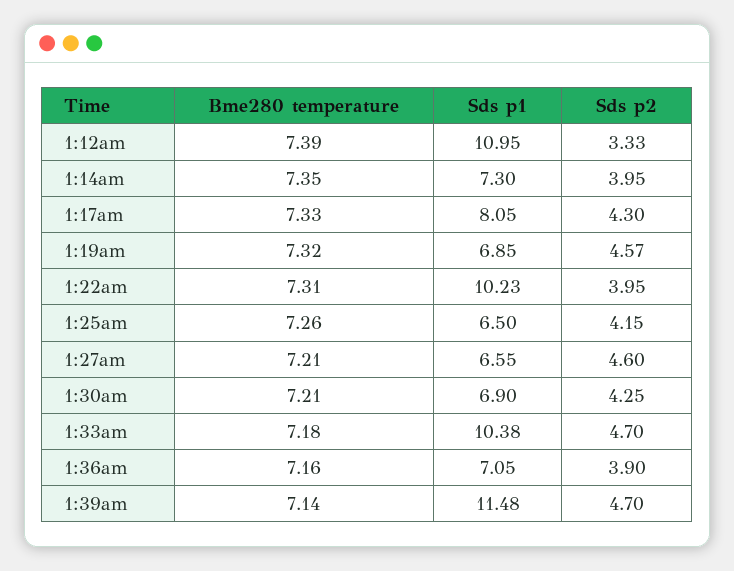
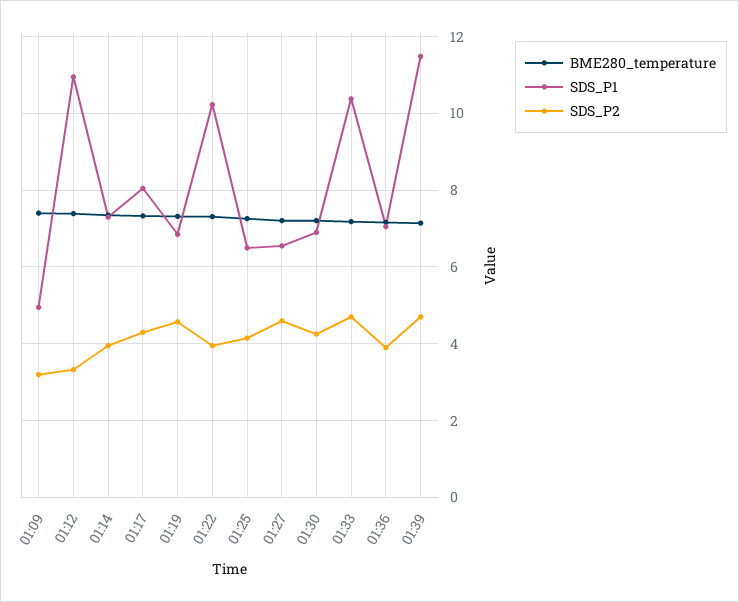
  {
    "Bme280 temperature": {
      "1:12am": 7.39,
      "1:14am": 7.35,
      "1:17am": 7.33,
      "1:19am": 7.32,
      "1:22am": 7.31,
      "1:25am": 7.26,
      "1:27am": 7.21,
      "1:30am": 7.21,
      "1:33am": 7.18,
      "1:36am": 7.16,
-     "1:39am": 7.14
+     "1:39am": 7.14,
+     "01:09": 7.4
    },
    "Sds p1": {
      "1:12am": 10.95,
      "1:14am": 7.3,
      "1:17am": 8.05,
      "1:19am": 6.85,
      "1:22am": 10.23,
      "1:25am": 6.5,
      "1:27am": 6.55,
      "1:30am": 6.9,
      "1:33am": 10.38,
      "1:36am": 7.05,
-     "1:39am": 11.48
+     "1:39am": 11.48,
+     "01:09": 5
    },
    "Sds p2": {
      "1:12am": 3.33,
      "1:14am": 3.95,
      "1:17am": 4.3,
      "1:19am": 4.57,
      "1:22am": 3.95,
      "1:25am": 4.15,
      "1:27am": 4.6,
      "1:30am": 4.25,
      "1:33am": 4.7,
      "1:36am": 3.9,
-     "1:39am": 4.7
+     "1:39am": 4.7,
+     "01:09": 3.2
    }
  }

